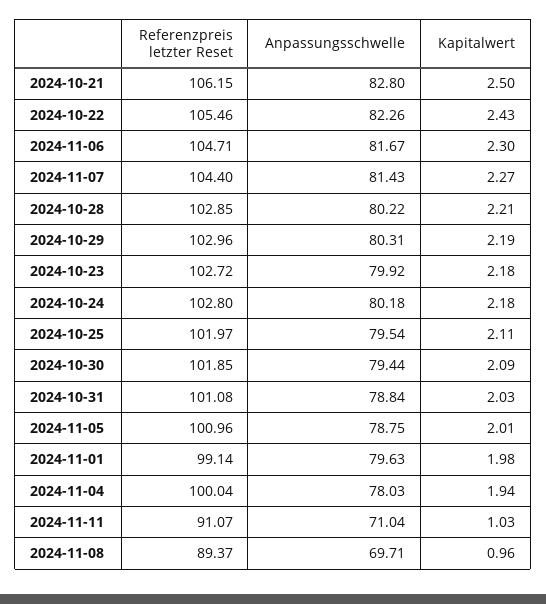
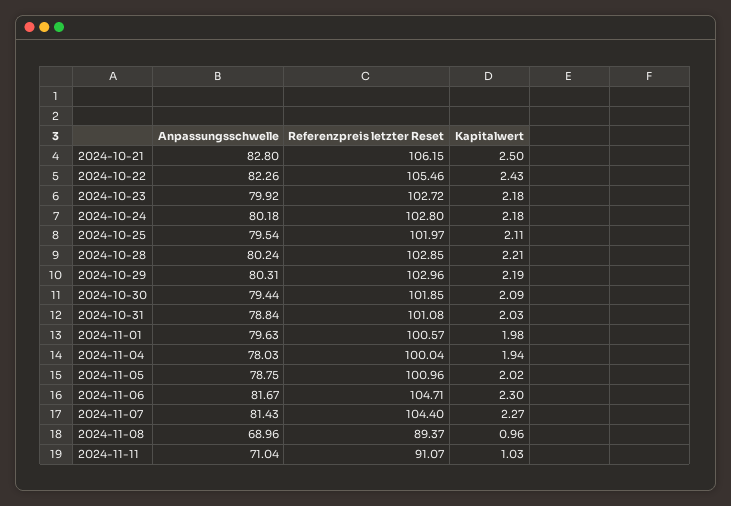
  {
    "Referenzpreis letzter Reset": {
      "2024-10-21": 106.15,
      "2024-10-22": 105.46,
      "2024-11-06": 104.71,
      "2024-11-07": 104.4,
      "2024-10-28": 102.85,
      "2024-10-29": 102.96,
      "2024-10-23": 102.72,
      "2024-10-24": 102.8,
      "2024-10-25": 101.97,
      "2024-10-30": 101.85,
      "2024-10-31": 101.08,
      "2024-11-05": 100.96,
-     "2024-11-01": 99.14,
+     "2024-11-01": 100.57,
      "2024-11-04": 100.04,
      "2024-11-11": 91.07,
      "2024-11-08": 89.37
    },
    "Anpassungsschwelle": {
      "2024-10-21": 82.8,
      "2024-10-22": 82.26,
      "2024-11-06": 81.67,
      "2024-11-07": 81.43,
-     "2024-10-28": 80.22,
+     "2024-10-28": 80.24,
      "2024-10-29": 80.31,
      "2024-10-23": 79.92,
      "2024-10-24": 80.18,
      "2024-10-25": 79.54,
      "2024-10-30": 79.44,
      "2024-10-31": 78.84,
      "2024-11-05": 78.75,
      "2024-11-01": 79.63,
      "2024-11-04": 78.03,
      "2024-11-11": 71.04,
-     "2024-11-08": 69.71
+     "2024-11-08": 68.96
    },
    "Kapitalwert": {
      "2024-10-21": 2.5,
      "2024-10-22": 2.43,
      "2024-11-06": 2.3,
      "2024-11-07": 2.27,
      "2024-10-28": 2.21,
      "2024-10-29": 2.19,
      "2024-10-23": 2.18,
      "2024-10-24": 2.18,
      "2024-10-25": 2.11,
      "2024-10-30": 2.09,
      "2024-10-31": 2.03,
-     "2024-11-05": 2.01,
+     "2024-11-05": 2.02,
      "2024-11-01": 1.98,
      "2024-11-04": 1.94,
      "2024-11-11": 1.03,
      "2024-11-08": 0.96
    }
  }

